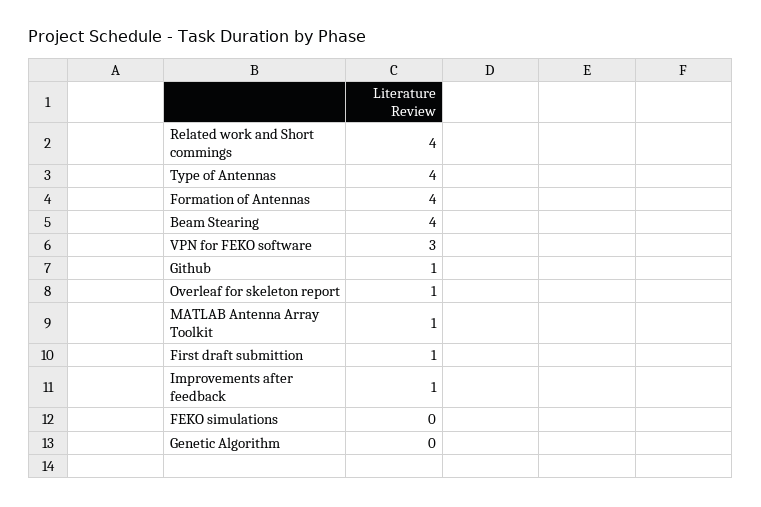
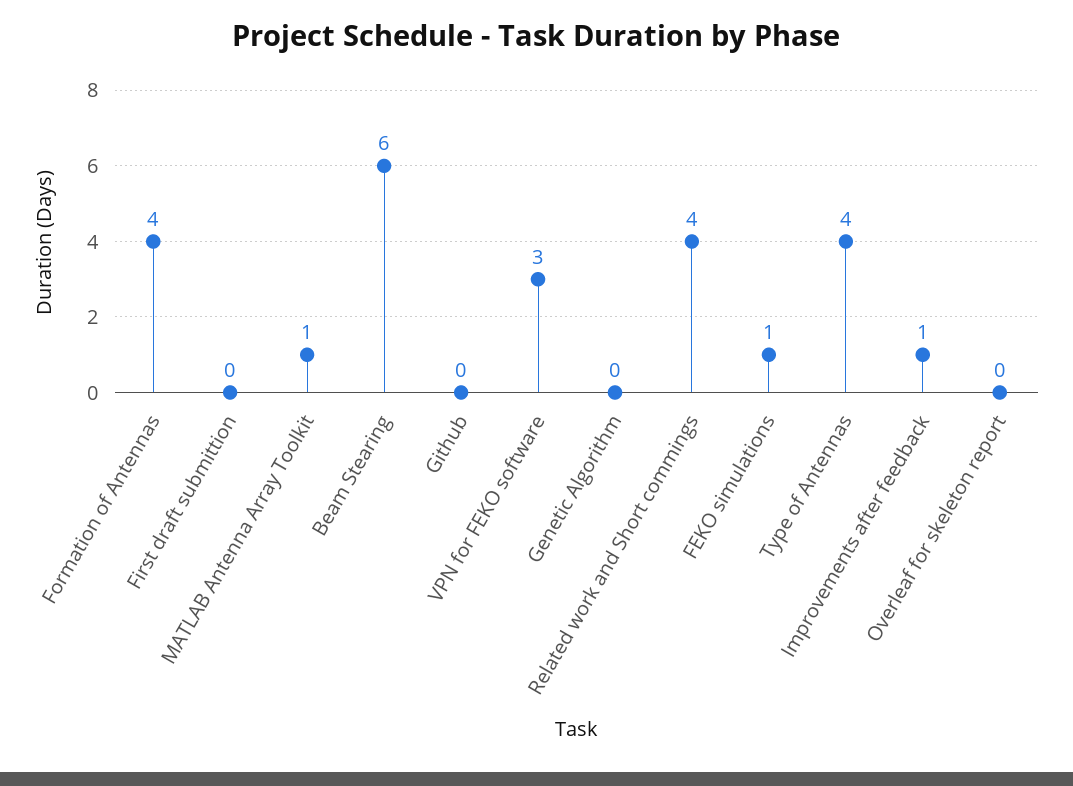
  {
    "Related work and Short commings": 4,
    "Type of Antennas": 4,
    "Formation of Antennas": 4,
-   "Beam Stearing": 4,
+   "Beam Stearing": 6,
    "VPN for FEKO software": 3,
-   "Github": 1,
+   "Github": 0,
-   "Overleaf for skeleton report": 1,
+   "Overleaf for skeleton report": 0,
    "MATLAB Antenna Array Toolkit": 1,
-   "First draft submittion": 1,
+   "First draft submittion": 0,
    "Improvements after feedback": 1,
-   "FEKO simulations": 0,
+   "FEKO simulations": 1,
    "Genetic Algorithm": 0
  }

